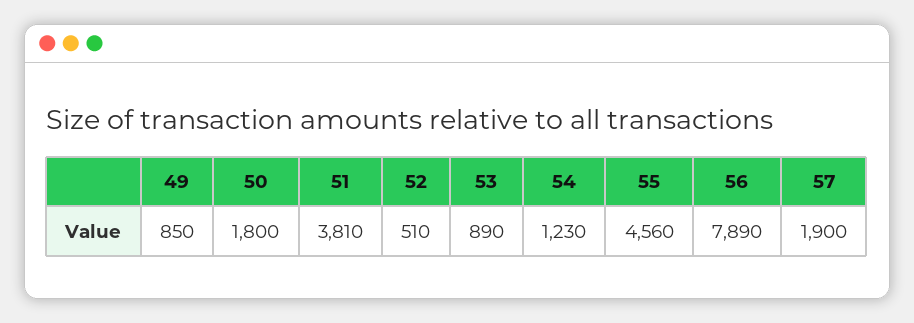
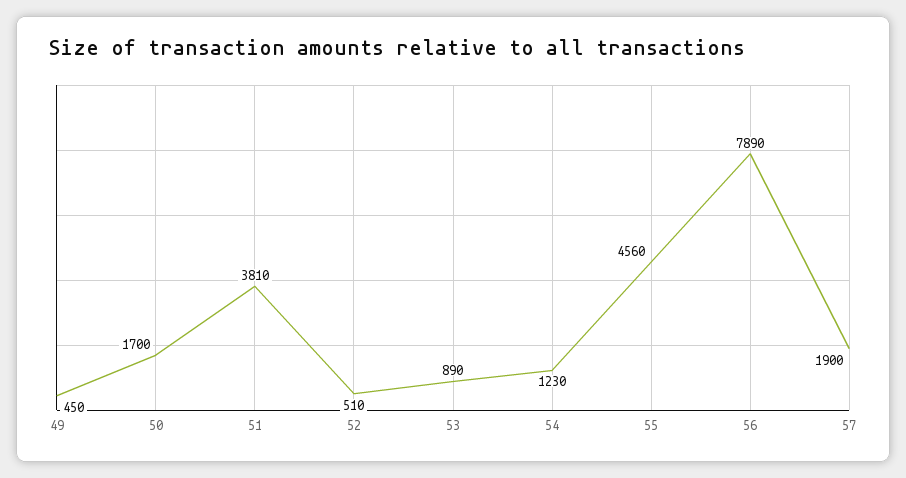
  {
-   "49": 850,
+   "49": 450,
-   "50": 1800,
+   "50": 1700,
    "51": 3810,
    "52": 510,
    "53": 890,
    "54": 1230,
    "55": 4560,
    "56": 7890,
    "57": 1900
  }

